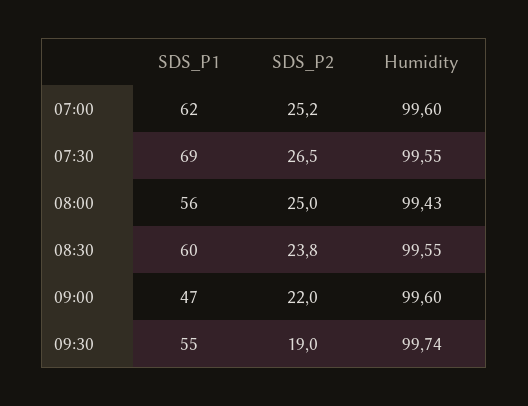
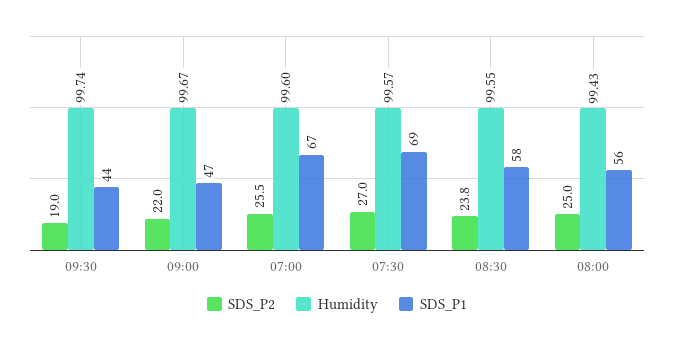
  {
    "SDS_P1": {
-     "07:00": 62,
+     "07:00": 67,
      "07:30": 69,
      "08:00": 56,
-     "08:30": 60,
+     "08:30": 58,
      "09:00": 47,
-     "09:30": 55
+     "09:30": 44
    },
    "SDS_P2": {
-     "07:00": 25.2,
+     "07:00": 25.5,
-     "07:30": 26.5,
+     "07:30": 27,
      "08:00": 25,
      "08:30": 23.8,
      "09:00": 22,
      "09:30": 19
    },
    "Humidity": {
      "07:00": 99.6,
-     "07:30": 99.55,
+     "07:30": 99.57,
      "08:00": 99.43,
      "08:30": 99.55,
-     "09:00": 99.6,
+     "09:00": 99.67,
      "09:30": 99.74
    }
  }

